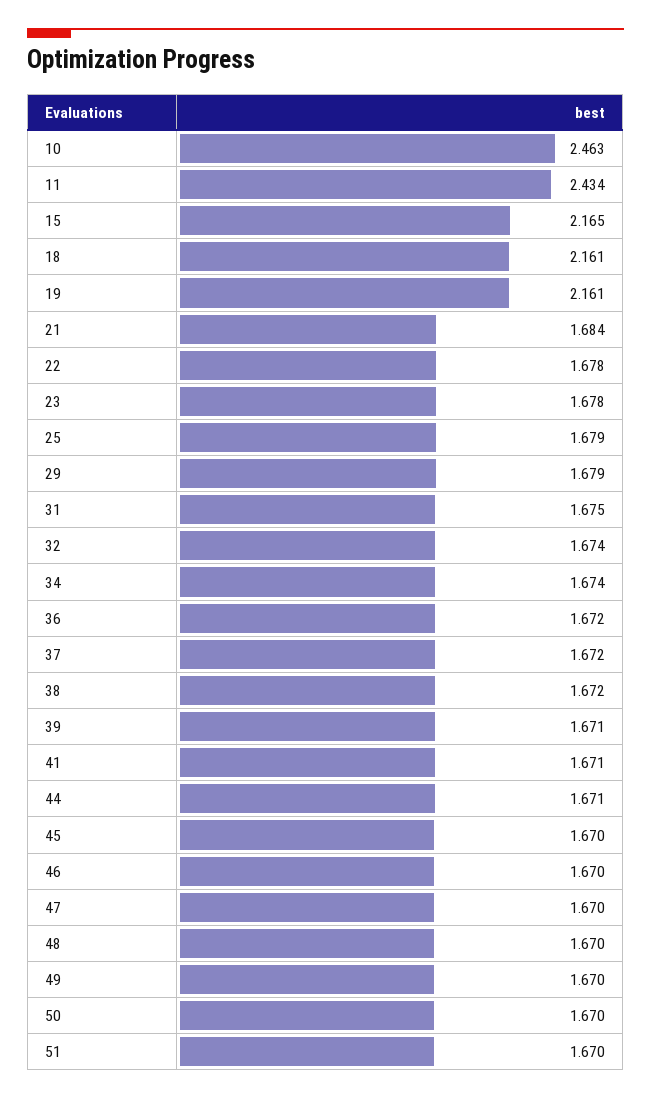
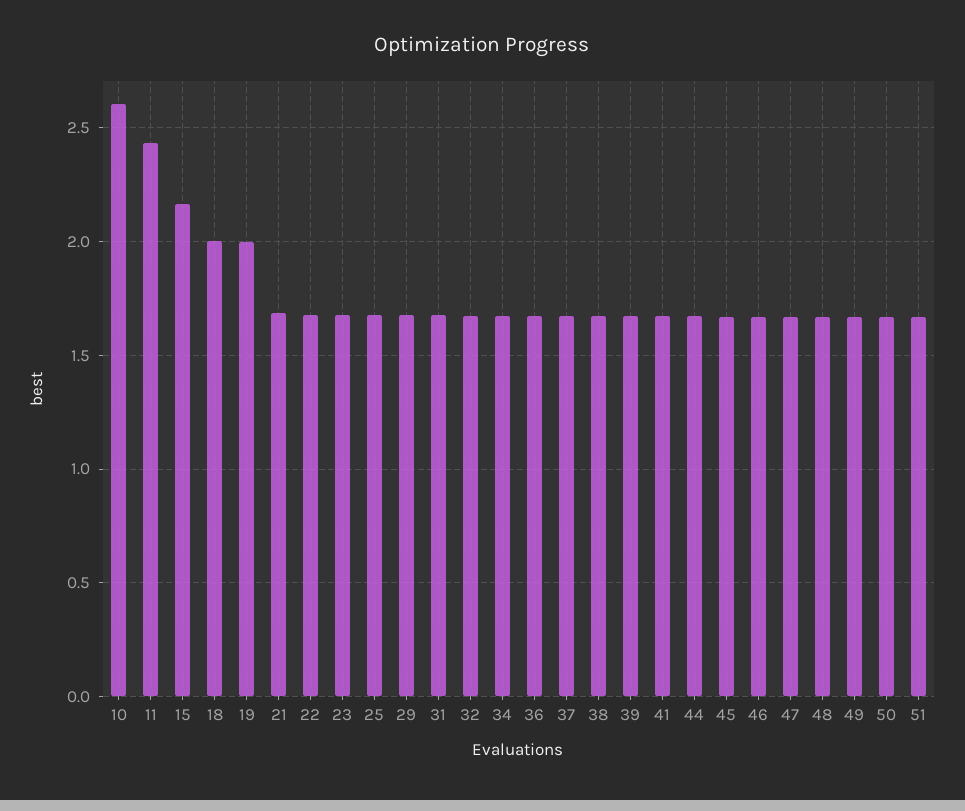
  {
-   "10": 2.463,
+   "10": 2.6,
    "11": 2.434,
    "15": 2.165,
-   "18": 2.161,
+   "18": 2,
-   "19": 2.161,
+   "19": 2,
    "21": 1.684,
    "22": 1.678,
    "23": 1.678,
    "25": 1.679,
    "29": 1.679,
    "31": 1.675,
    "32": 1.674,
    "34": 1.674,
    "36": 1.672,
    "37": 1.672,
    "38": 1.672,
    "39": 1.671,
    "41": 1.671,
    "44": 1.671,
    "45": 1.67,
    "46": 1.67,
    "47": 1.67,
    "48": 1.67,
    "49": 1.67,
    "50": 1.67,
    "51": 1.67
  }

